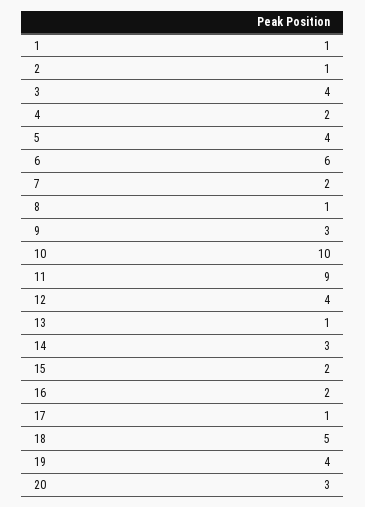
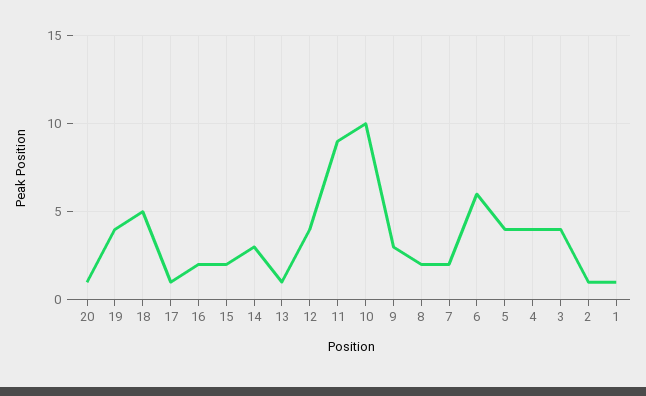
  {
    "1": 1,
    "2": 1,
    "3": 4,
-   "4": 2,
+   "4": 4,
    "5": 4,
    "6": 6,
    "7": 2,
-   "8": 1,
+   "8": 2,
    "9": 3,
    "10": 10,
    "11": 9,
    "12": 4,
    "13": 1,
    "14": 3,
    "15": 2,
    "16": 2,
    "17": 1,
    "18": 5,
    "19": 4,
-   "20": 3
+   "20": 1
  }

